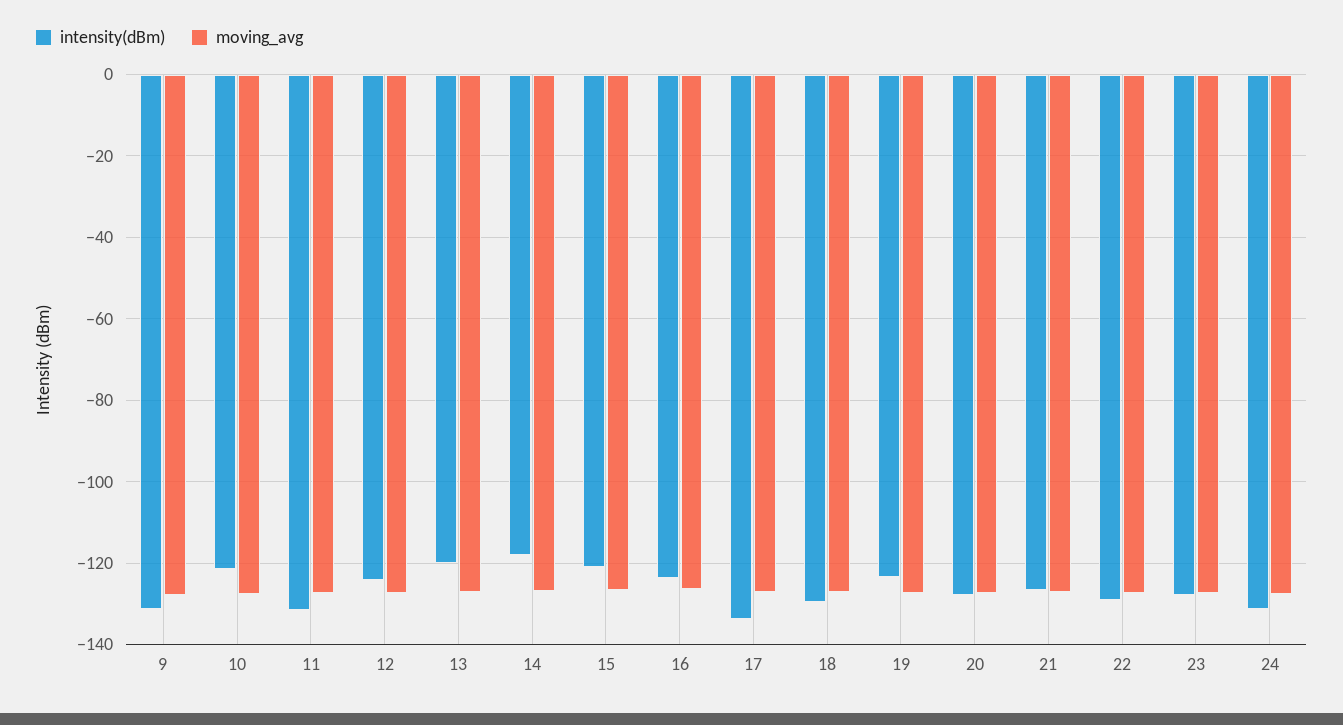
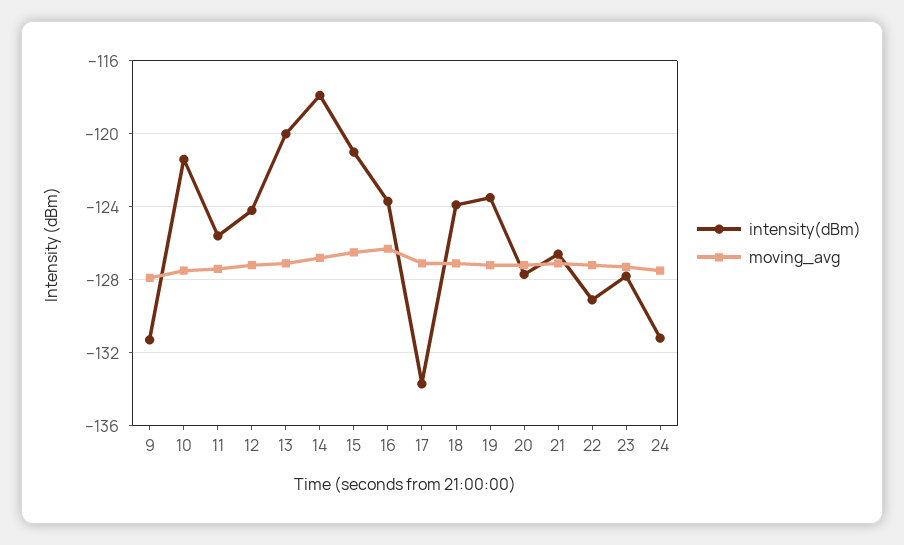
  {
    "intensity(dBm)": {
      "9": -131.5,
      "10": -121.5,
-     "11": -132,
+     "11": -125.5,
      "12": -124,
      "13": -120,
      "14": -118,
      "15": -121,
      "16": -123.5,
      "17": -133.5,
-     "18": -130,
+     "18": -124,
      "19": -123.5,
      "20": -127.5,
      "21": -126.5,
      "22": -129,
      "23": -128,
      "24": -131
    },
    "moving_avg": {
      "9": -128,
      "10": -127.5,
      "11": -127.5,
      "12": -127,
      "13": -127,
      "14": -127,
      "15": -126.5,
      "16": -126.5,
      "17": -127,
      "18": -127,
      "19": -127,
      "20": -127,
      "21": -127,
      "22": -127,
      "23": -127.5,
      "24": -127.5
    }
  }

